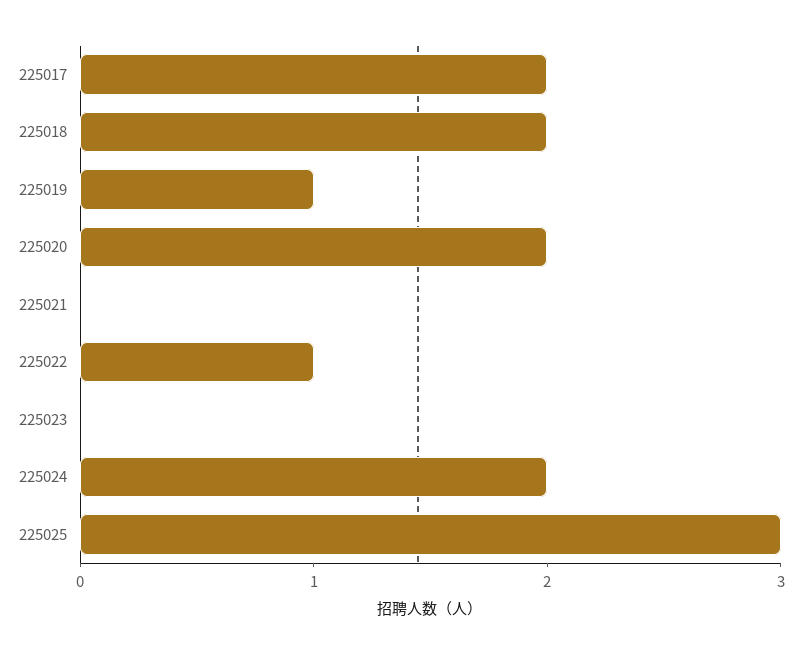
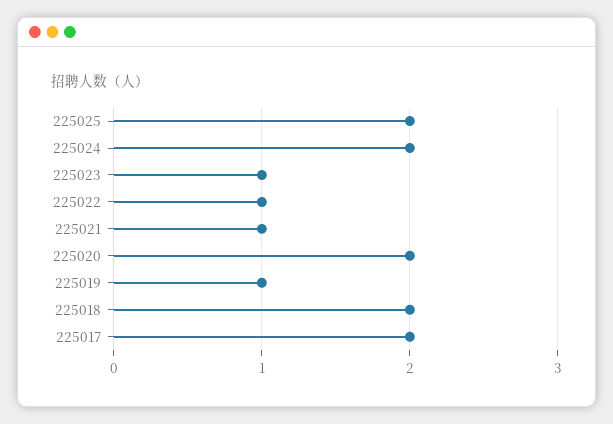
  {
    "225017": 2,
    "225018": 2,
    "225019": 1,
    "225020": 2,
-   "225021": 0,
+   "225021": 1,
    "225022": 1,
-   "225023": 0,
+   "225023": 1,
    "225024": 2,
-   "225025": 3
+   "225025": 2
  }

